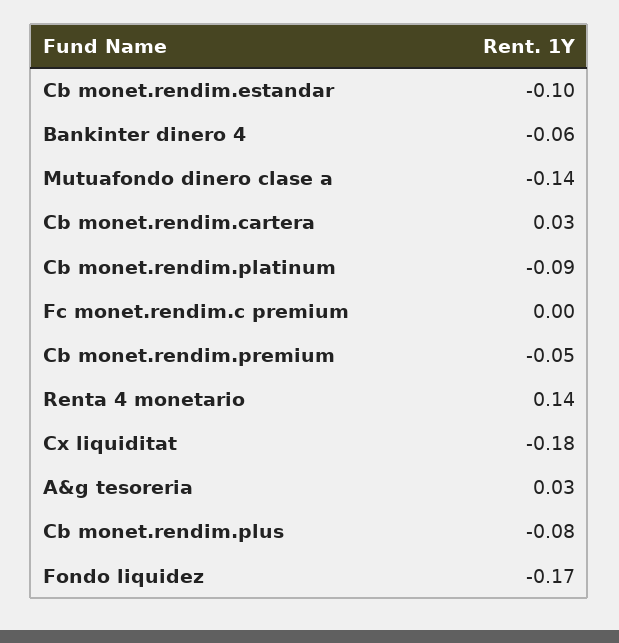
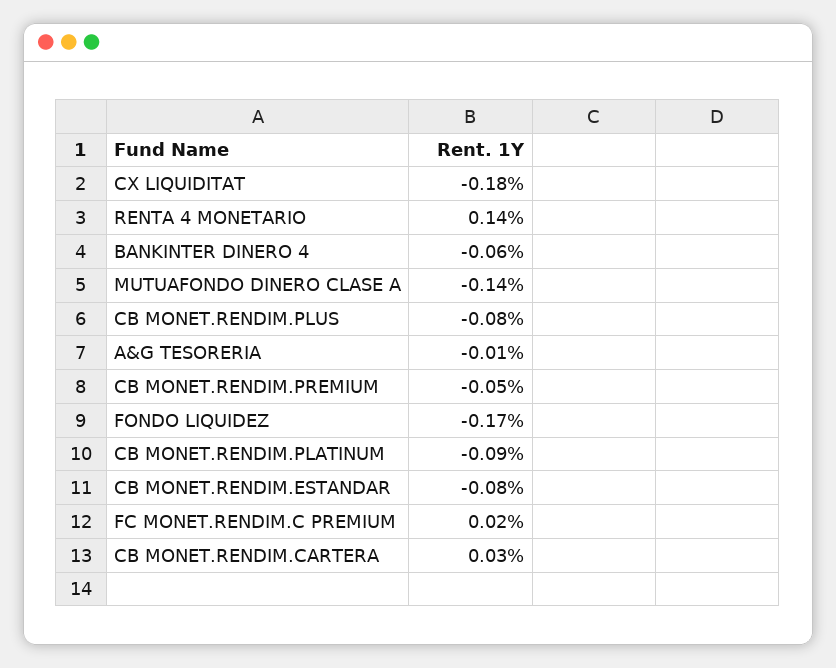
  {
-   "Cb monet.rendim.estandar": -0.1,
+   "Cb monet.rendim.estandar": -0.08,
    "Bankinter dinero 4": -0.06,
    "Mutuafondo dinero clase a": -0.14,
    "Cb monet.rendim.cartera": 0.03,
    "Cb monet.rendim.platinum": -0.09,
-   "Fc monet.rendim.c premium": 0,
+   "Fc monet.rendim.c premium": 0.02,
    "Cb monet.rendim.premium": -0.05,
    "Renta 4 monetario": 0.14,
    "Cx liquiditat": -0.18,
-   "A&g tesoreria": 0.03,
+   "A&g tesoreria": -0.01,
    "Cb monet.rendim.plus": -0.08,
    "Fondo liquidez": -0.17
  }

